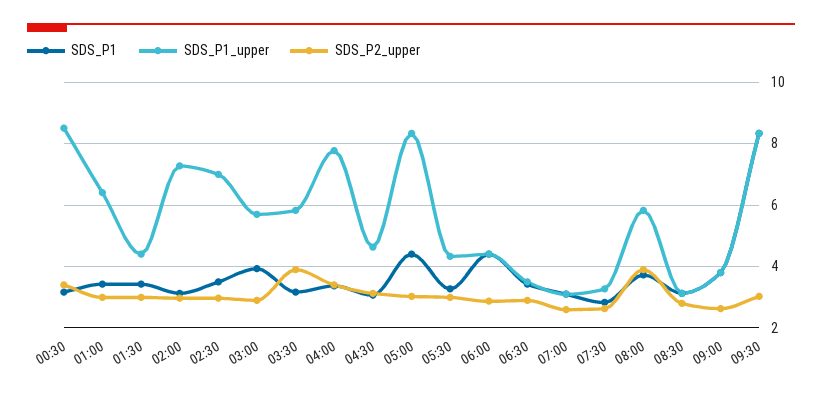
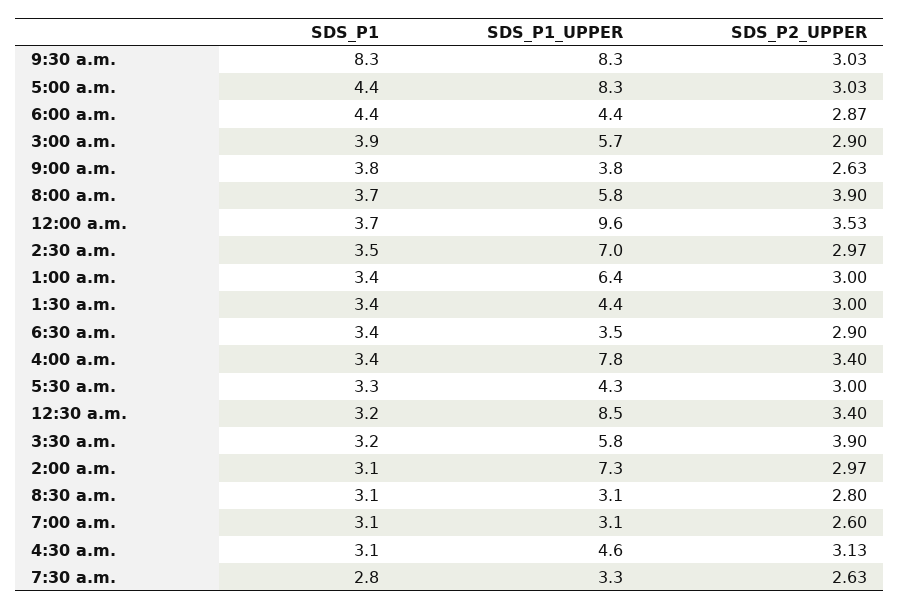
  {
    "SDS_P1": {
      "00:30": 3.2,
      "01:00": 3.4,
      "01:30": 3.4,
      "02:00": 3.1,
      "02:30": 3.5,
      "03:00": 3.9,
      "03:30": 3.2,
      "04:00": 3.4,
      "04:30": 3.1,
      "05:00": 4.4,
      "05:30": 3.3,
      "06:00": 4.4,
      "06:30": 3.4,
      "07:00": 3.1,
      "07:30": 2.8,
      "08:00": 3.7,
      "08:30": 3.1,
      "09:00": 3.8,
-     "09:30": 8.3
+     "09:30": 8.3,
+     "12:00 a.m.": 3.7
    },
    "SDS_P1_upper": {
      "00:30": 8.5,
      "01:00": 6.4,
      "01:30": 4.4,
      "02:00": 7.3,
      "02:30": 7,
      "03:00": 5.7,
      "03:30": 5.8,
      "04:00": 7.8,
      "04:30": 4.6,
      "05:00": 8.3,
      "05:30": 4.3,
      "06:00": 4.4,
      "06:30": 3.5,
      "07:00": 3.1,
      "07:30": 3.3,
      "08:00": 5.8,
      "08:30": 3.1,
      "09:00": 3.8,
-     "09:30": 8.3
+     "09:30": 8.3,
+     "12:00 a.m.": 9.6
    },
    "SDS_P2_upper": {
      "00:30": 3.4,
      "01:00": 3,
      "01:30": 3,
      "02:00": 2.97,
      "02:30": 2.97,
      "03:00": 2.9,
      "03:30": 3.9,
      "04:00": 3.4,
      "04:30": 3.13,
      "05:00": 3.03,
      "05:30": 3,
      "06:00": 2.87,
      "06:30": 2.9,
      "07:00": 2.6,
      "07:30": 2.63,
      "08:00": 3.9,
      "08:30": 2.8,
      "09:00": 2.63,
-     "09:30": 3.03
+     "09:30": 3.03,
+     "12:00 a.m.": 3.53
    }
  }

